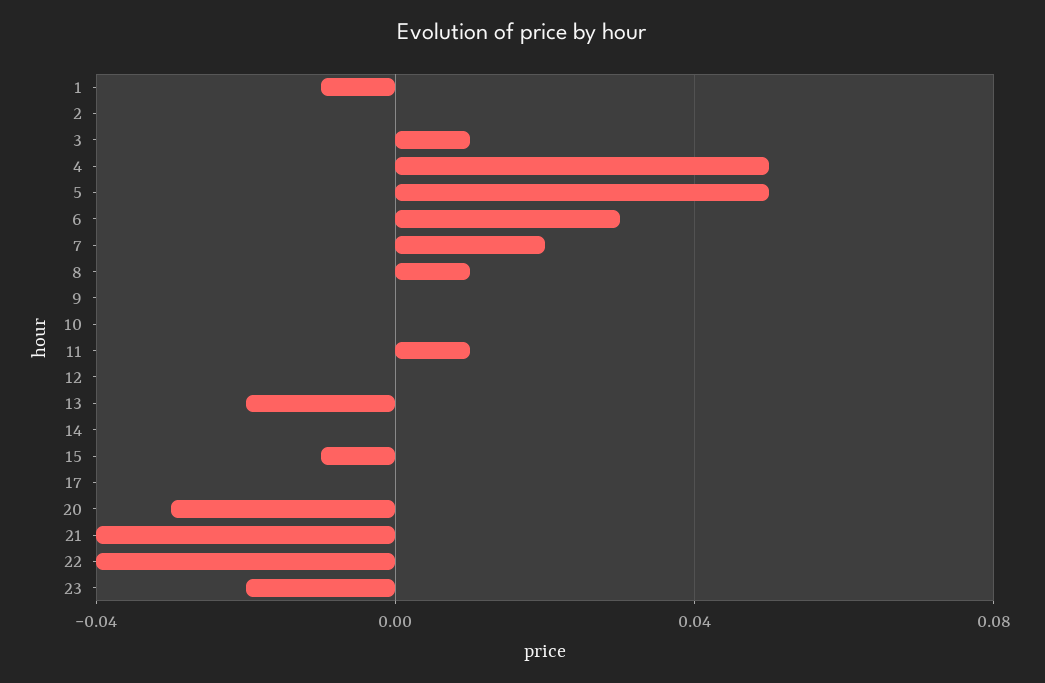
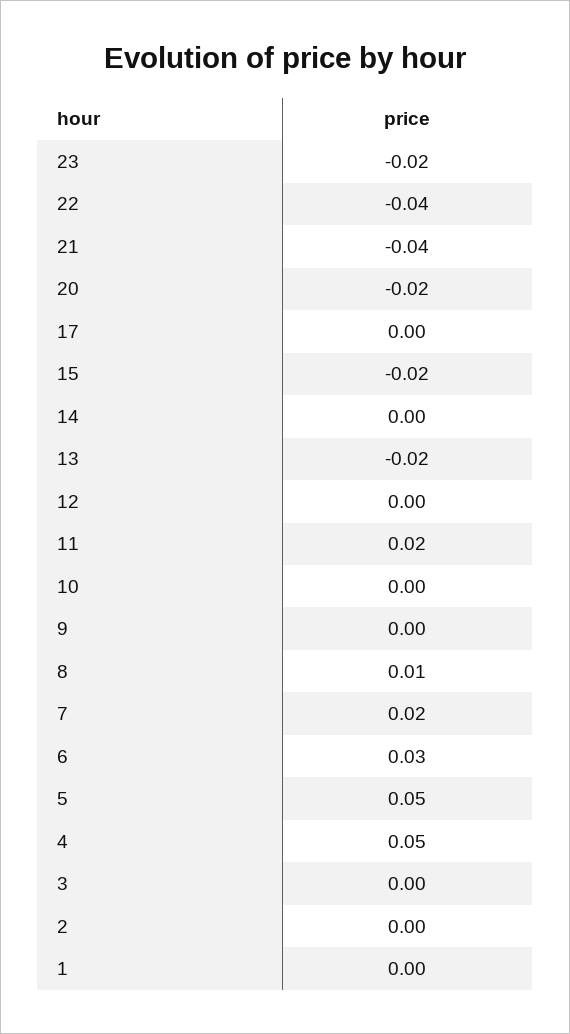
  {
-   "1": -0.01,
+   "1": 0,
    "2": 0,
-   "3": 0.01,
+   "3": 0,
    "4": 0.05,
    "5": 0.05,
    "6": 0.03,
    "7": 0.02,
    "8": 0.01,
    "9": 0,
    "10": 0,
-   "11": 0.01,
+   "11": 0.02,
    "12": 0,
    "13": -0.02,
    "14": 0,
-   "15": -0.01,
+   "15": -0.02,
    "17": 0,
-   "20": -0.03,
+   "20": -0.02,
    "21": -0.04,
    "22": -0.04,
    "23": -0.02
  }

